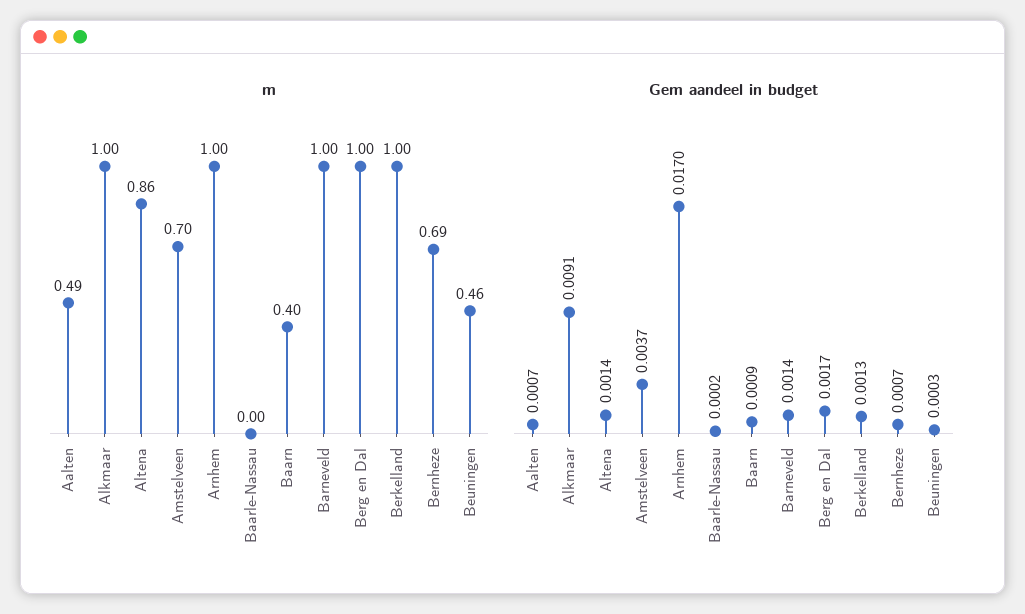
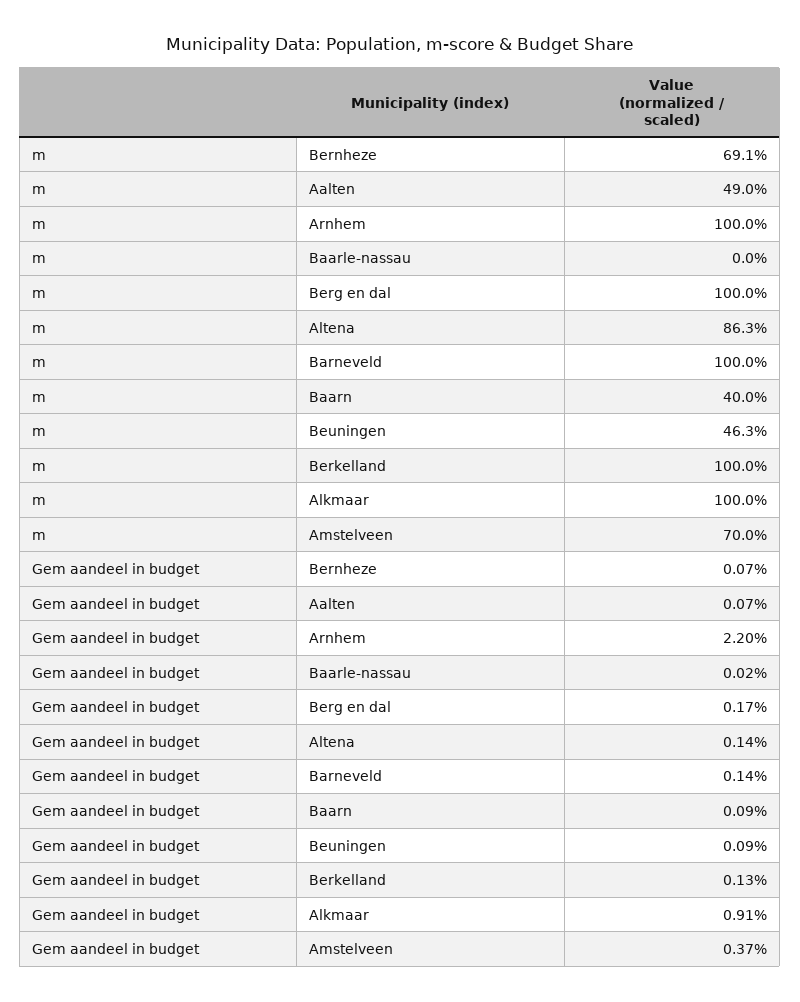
  {
    "m": {
      "Aalten": 0.49,
      "Alkmaar": 1,
      "Altena": 0.863,
      "Amstelveen": 0.7,
      "Arnhem": 1,
      "Baarle-Nassau": 0,
      "Baarn": 0.4,
      "Barneveld": 1,
      "Berg en Dal": 1,
      "Berkelland": 1,
      "Bernheze": 0.691,
      "Beuningen": 0.463
    },
    "Gem aandeel in budget": {
      "Aalten": 0.0007,
      "Alkmaar": 0.0091,
      "Altena": 0.0014,
      "Amstelveen": 0.0037,
-     "Arnhem": 0.017,
+     "Arnhem": 0.022,
      "Baarle-Nassau": 0.0002,
      "Baarn": 0.0009,
      "Barneveld": 0.0014,
      "Berg en Dal": 0.0017,
      "Berkelland": 0.0013,
      "Bernheze": 0.0007,
-     "Beuningen": 0.0003
+     "Beuningen": 0.0009
    }
  }

